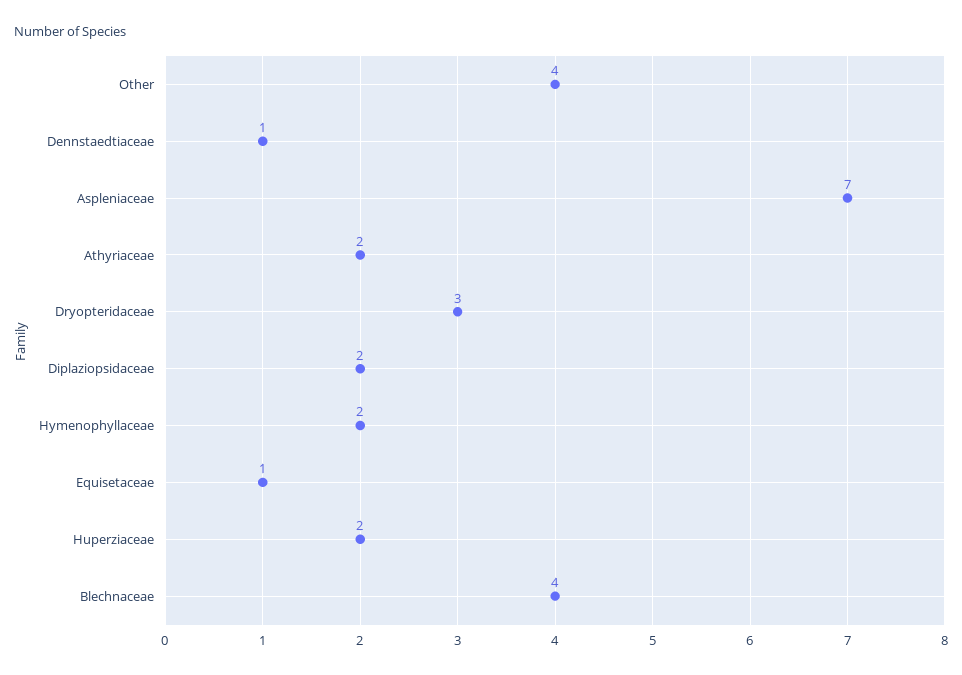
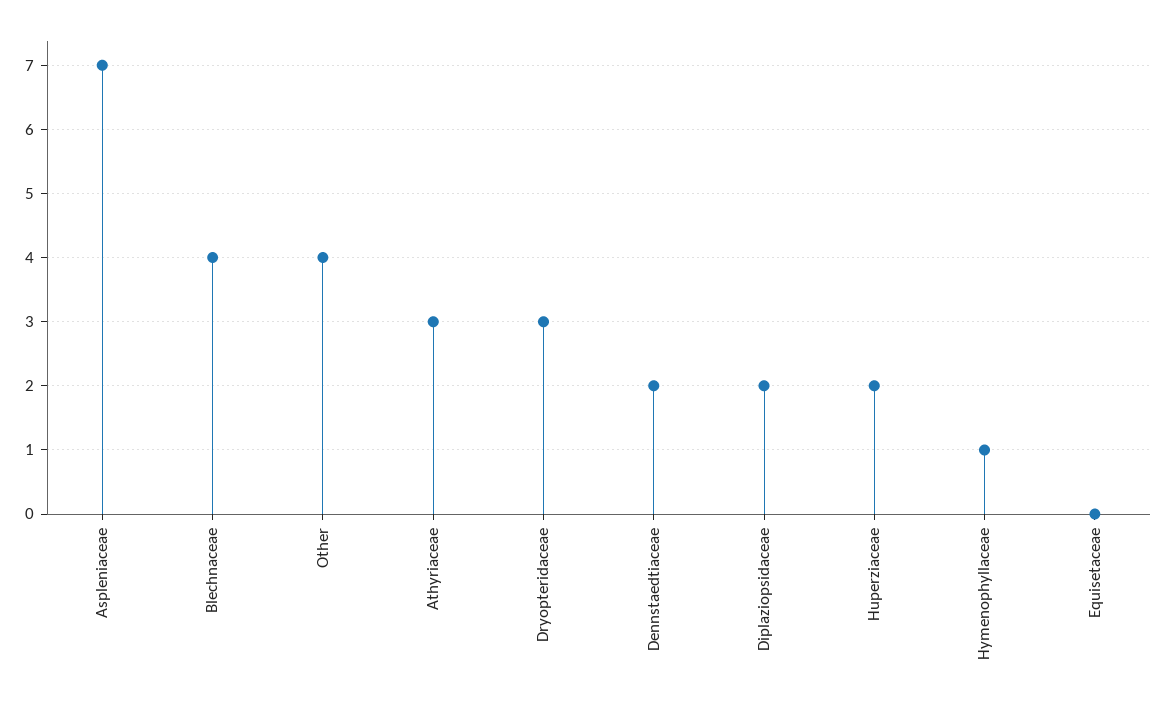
  {
    "Other": 4,
-   "Dennstaedtiaceae": 1,
+   "Dennstaedtiaceae": 2,
    "Aspleniaceae": 7,
-   "Athyriaceae": 2,
+   "Athyriaceae": 3,
    "Dryopteridaceae": 3,
    "Diplaziopsidaceae": 2,
-   "Hymenophyllaceae": 2,
+   "Hymenophyllaceae": 1,
-   "Equisetaceae": 1,
+   "Equisetaceae": 0,
    "Huperziaceae": 2,
    "Blechnaceae": 4
  }

